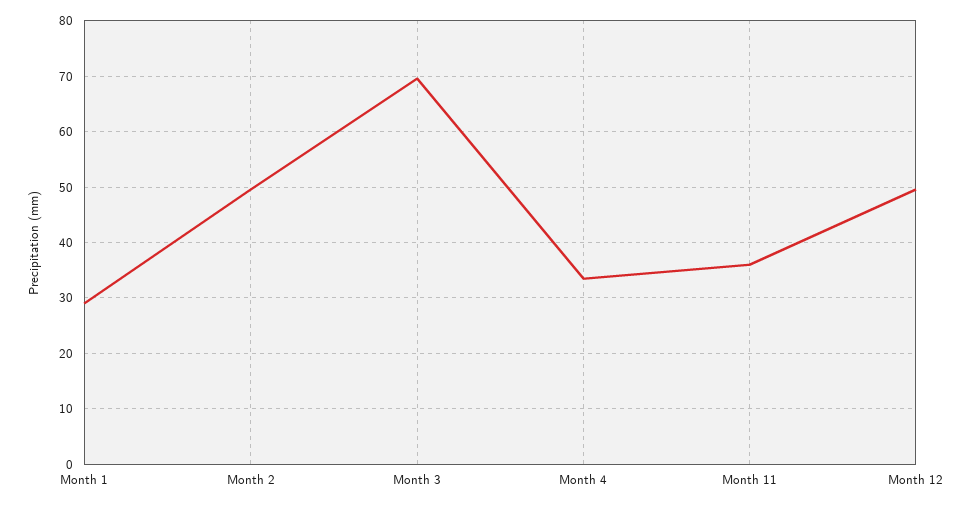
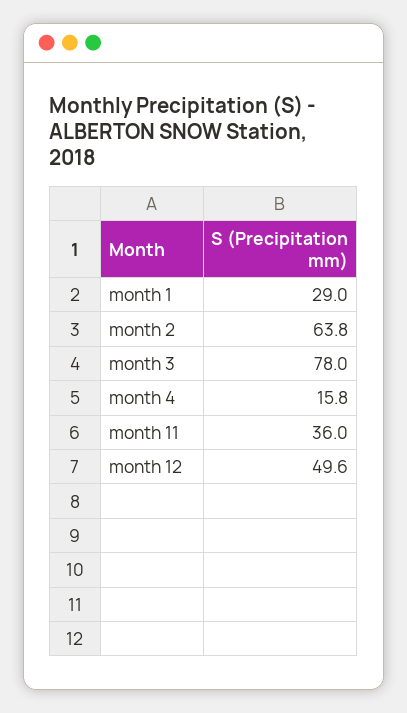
  {
    "Month 1": 29,
-   "Month 2": 50,
+   "Month 2": 63.8,
-   "Month 3": 70,
+   "Month 3": 78,
-   "Month 4": 34,
+   "Month 4": 15.8,
    "Month 11": 36,
    "Month 12": 49.6
  }

